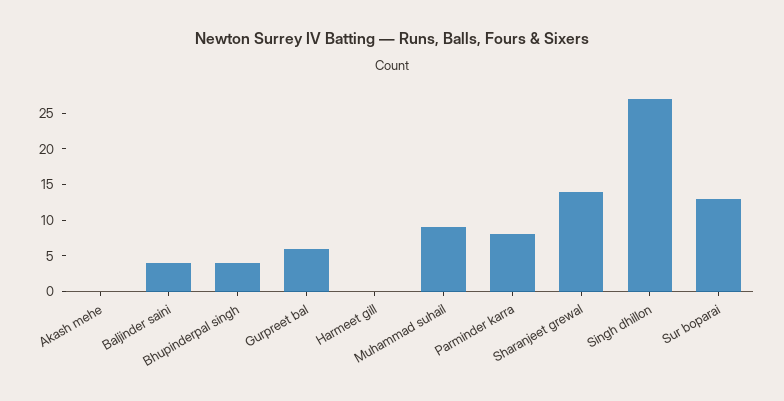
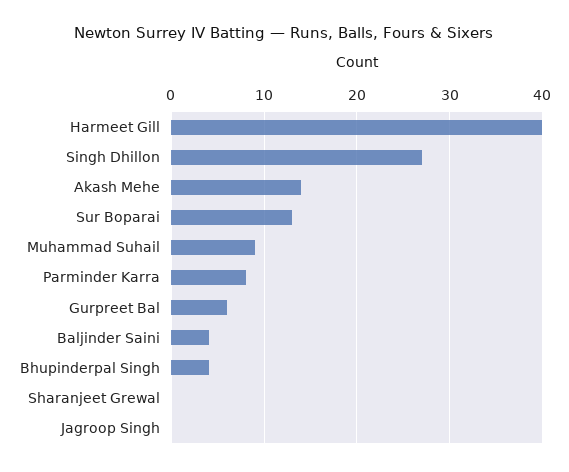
  {
-   "Akash mehe": 0,
+   "Akash mehe": 14,
    "Baljinder saini": 4,
    "Bhupinderpal singh": 4,
    "Gurpreet bal": 6,
-   "Harmeet gill": 0,
+   "Harmeet gill": 40,
    "Muhammad suhail": 9,
    "Parminder karra": 8,
-   "Sharanjeet grewal": 15,
+   "Sharanjeet grewal": 0,
    "Singh dhillon": 27,
-   "Sur boparai": 13
+   "Sur boparai": 13,
+   "Jagroop Singh": 0
  }

